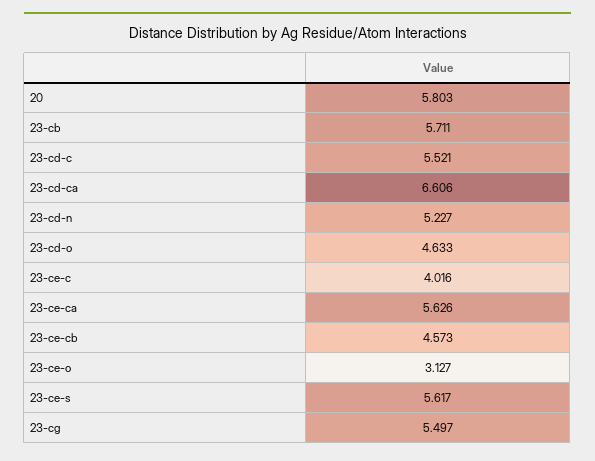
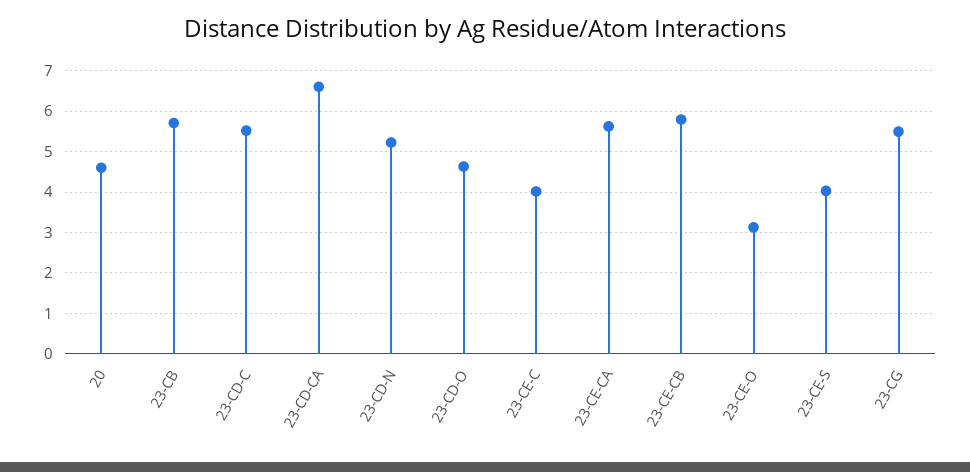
  {
-   "20": 5.803,
+   "20": 4.6,
    "23-cb": 5.711,
    "23-cd-c": 5.521,
    "23-cd-ca": 6.606,
    "23-cd-n": 5.227,
    "23-cd-o": 4.633,
    "23-ce-c": 4.016,
    "23-ce-ca": 5.626,
-   "23-ce-cb": 4.573,
+   "23-ce-cb": 5.8,
    "23-ce-o": 3.127,
-   "23-ce-s": 5.617,
+   "23-ce-s": 4,
    "23-cg": 5.497
  }

